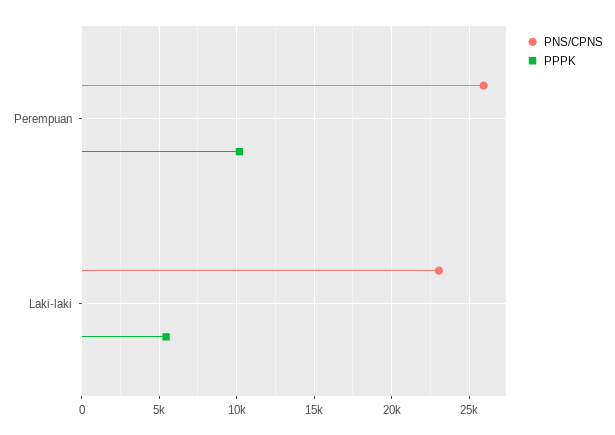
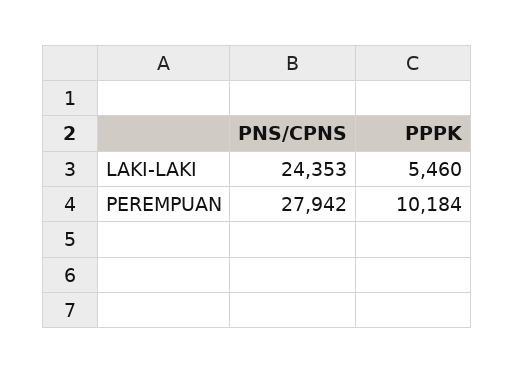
  {
    "PNS/CPNS": {
-     "Perempuan": 26000,
+     "Perempuan": 27942,
-     "Laki-laki": 23000
+     "Laki-laki": 24353
    },
    "PPPK": {
      "Perempuan": 10184,
      "Laki-laki": 5460
    }
  }

